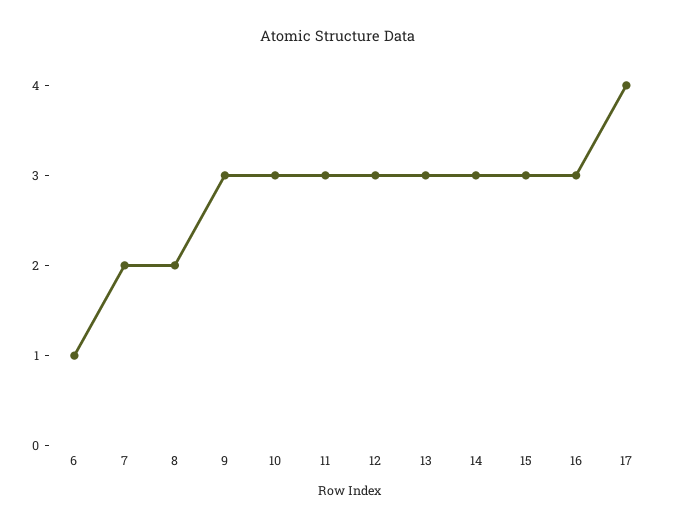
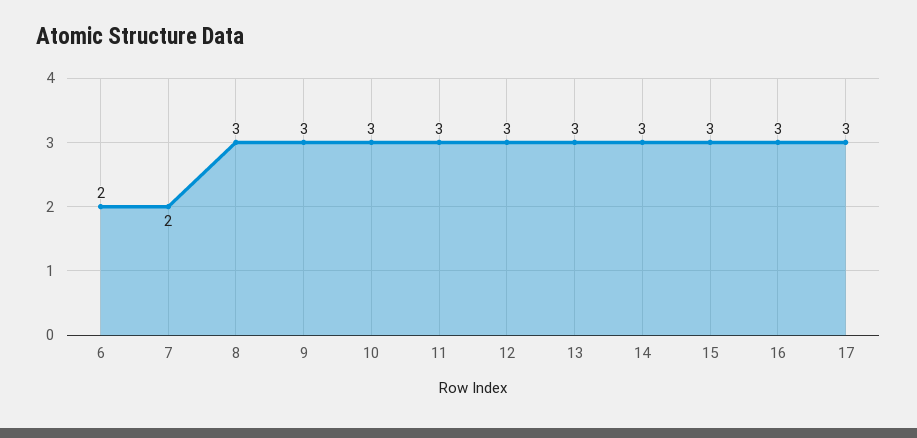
  {
-   "6": 1,
+   "6": 2,
    "7": 2,
-   "8": 2,
+   "8": 3,
    "9": 3,
    "10": 3,
    "11": 3,
    "12": 3,
    "13": 3,
    "14": 3,
    "15": 3,
    "16": 3,
-   "17": 4
+   "17": 3
  }

